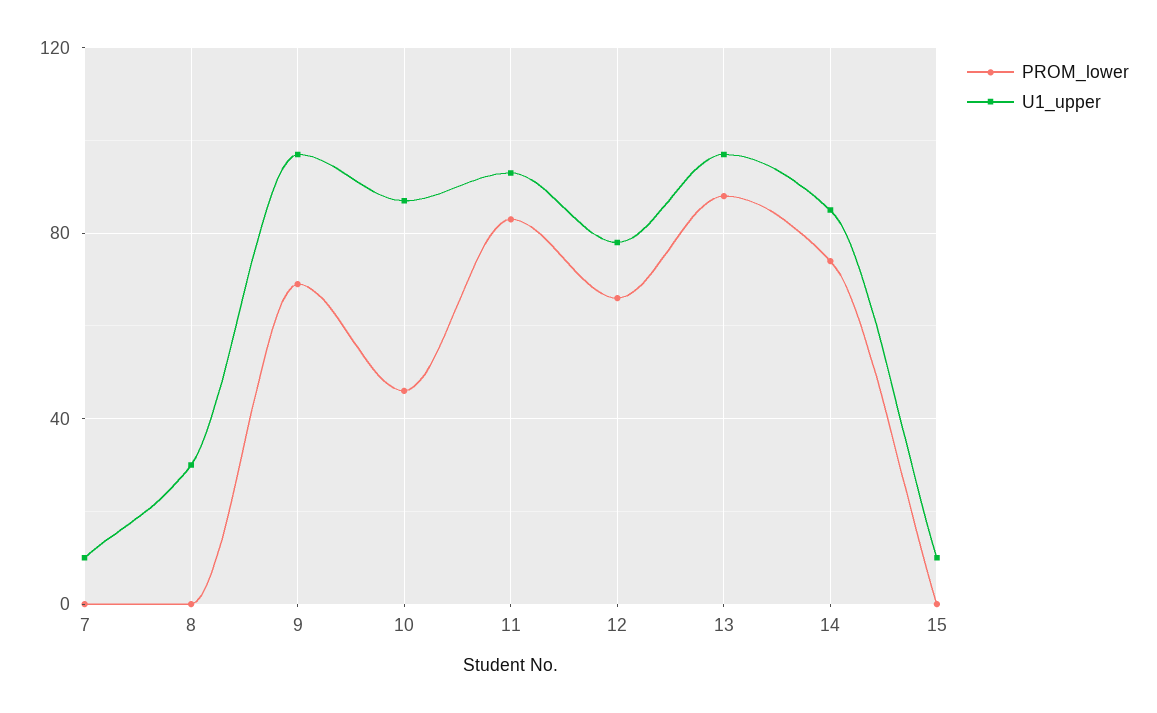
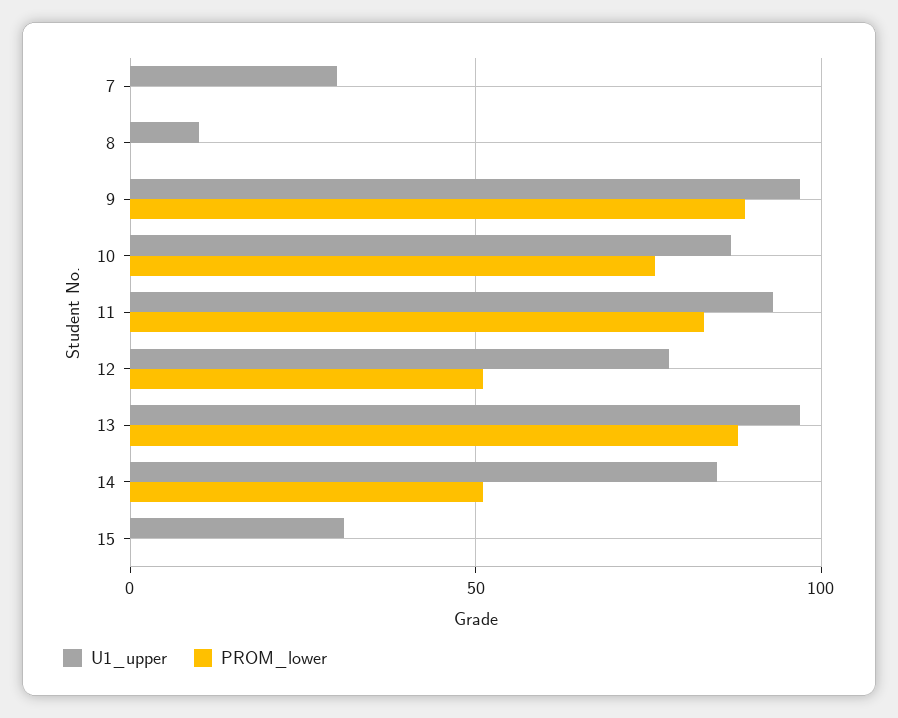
  {
    "PROM_lower": {
      "7": 0,
      "8": 0,
-     "9": 70,
+     "9": 90,
-     "10": 45,
+     "10": 75,
      "11": 85,
-     "12": 65,
+     "12": 50,
      "13": 90,
-     "14": 75,
+     "14": 50,
      "15": 0
    },
    "U1_upper": {
-     "7": 10,
+     "7": 30,
-     "8": 30,
+     "8": 10,
      "9": 95,
      "10": 85,
      "11": 95,
      "12": 80,
      "13": 95,
      "14": 85,
-     "15": 10
+     "15": 30
    }
  }

